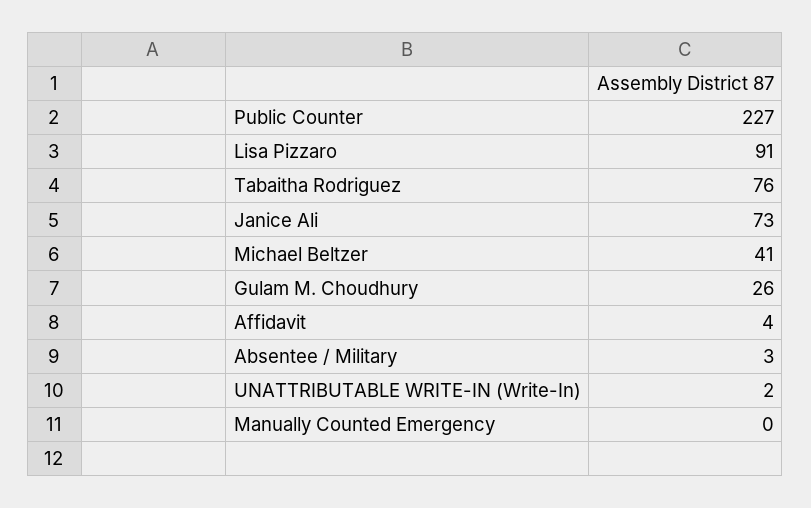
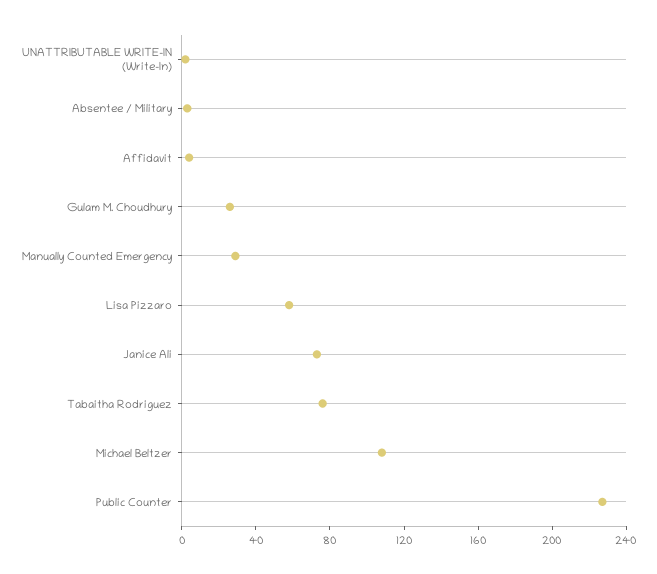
  {
    "Public Counter": 227,
-   "Lisa Pizzaro": 91,
+   "Lisa Pizzaro": 60,
    "Tabaitha Rodriguez": 76,
    "Janice Ali": 73,
-   "Michael Beltzer": 41,
+   "Michael Beltzer": 110,
    "Gulam M. Choudhury": 26,
    "Affidavit": 4,
    "Absentee / Military": 3,
    "UNATTRIBUTABLE WRITE-IN (Write-In)": 2,
-   "Manually Counted Emergency": 0
+   "Manually Counted Emergency": 30
  }

